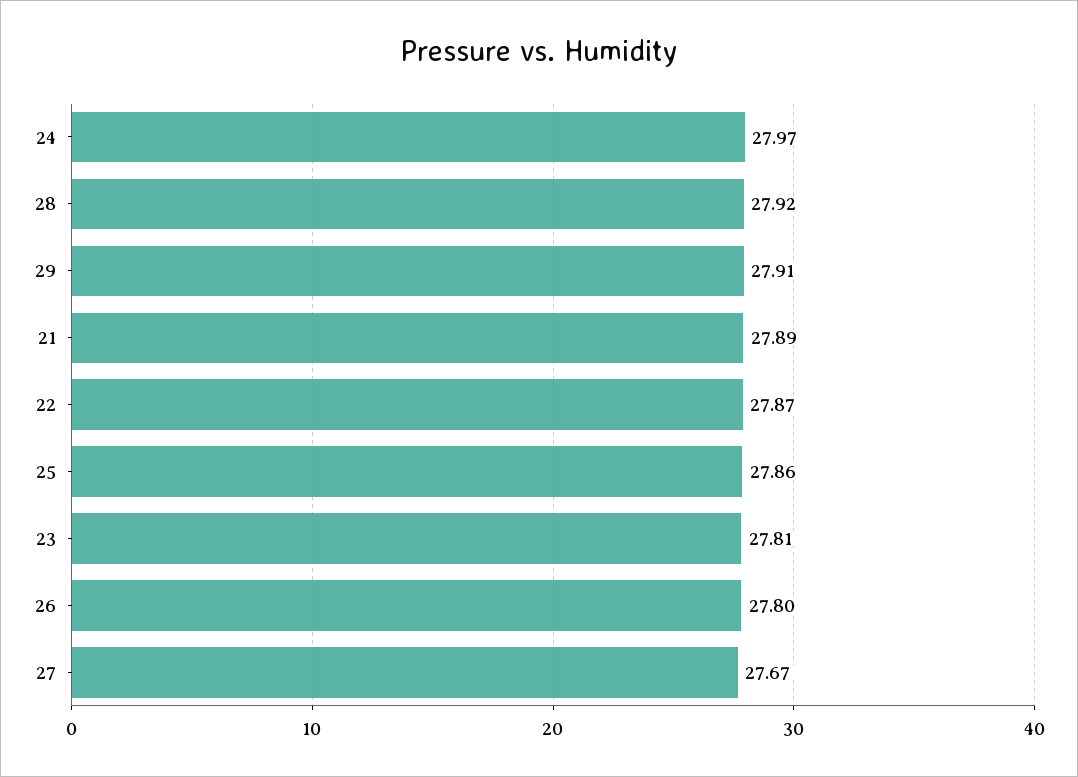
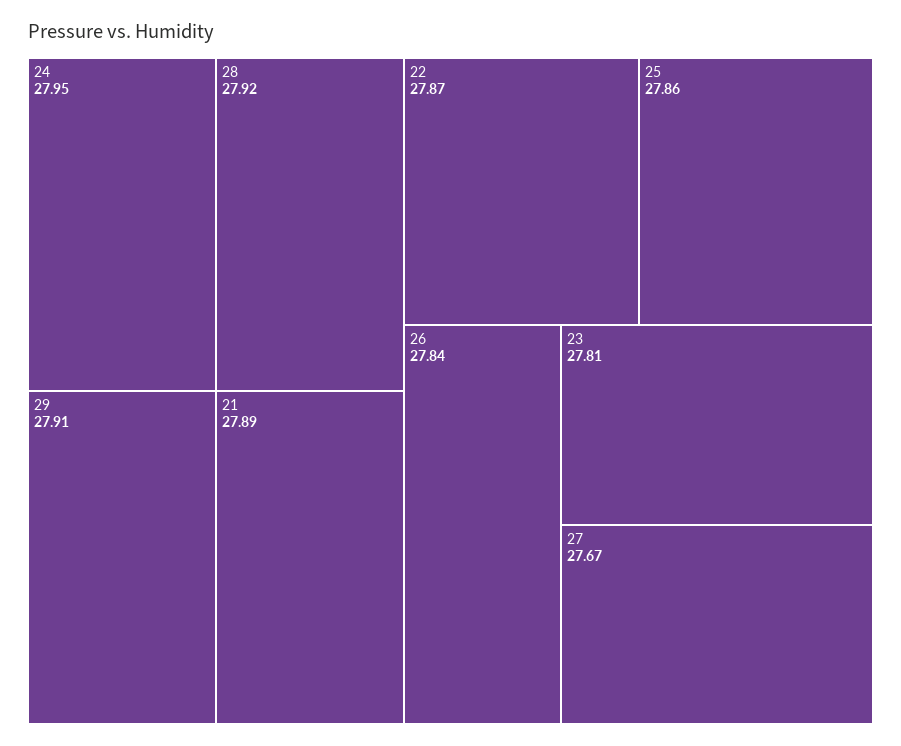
  {
-   "24": 27.97,
+   "24": 27.95,
    "28": 27.92,
    "29": 27.91,
    "21": 27.89,
    "22": 27.87,
    "25": 27.86,
    "23": 27.81,
-   "26": 27.8,
+   "26": 27.84,
    "27": 27.67
  }

